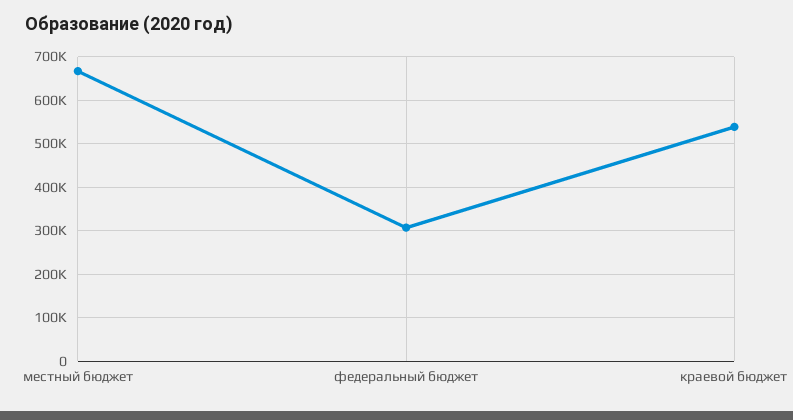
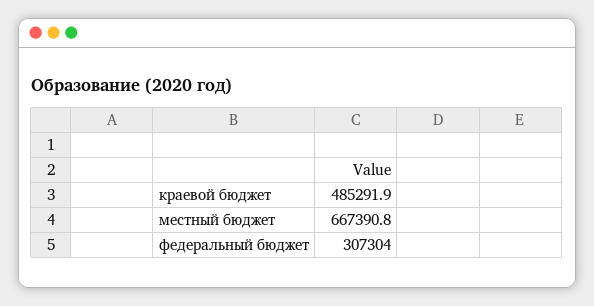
  {
    "местный бюджет": 667390.8,
    "федеральный бюджет": 307304,
-   "краевой бюджет": 540000
+   "краевой бюджет": 485291.9
  }

